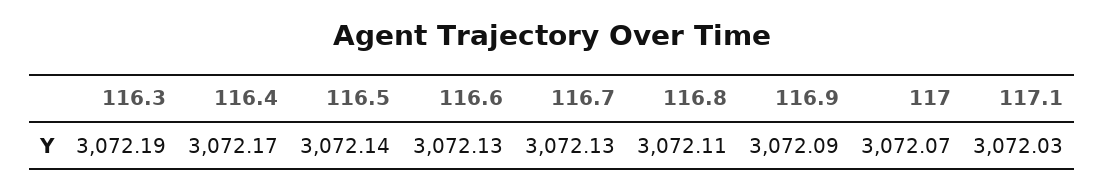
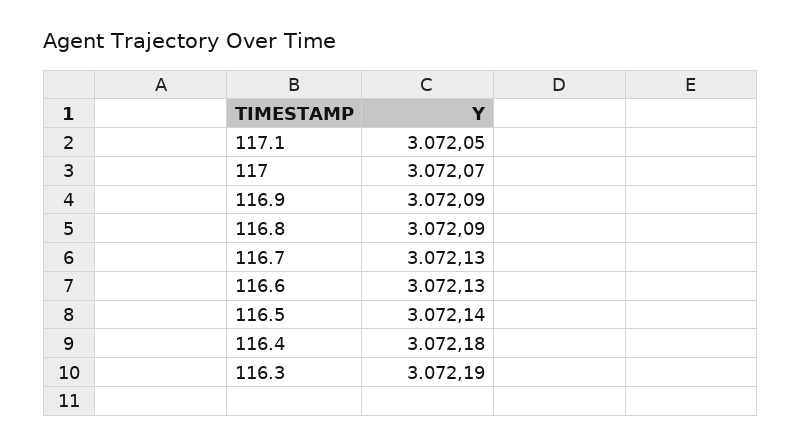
  {
    "116.3": 3072.19,
-   "116.4": 3072.17,
+   "116.4": 3072.18,
    "116.5": 3072.14,
    "116.6": 3072.13,
    "116.7": 3072.13,
-   "116.8": 3072.11,
+   "116.8": 3072.09,
    "116.9": 3072.09,
    "117": 3072.07,
-   "117.1": 3072.03
+   "117.1": 3072.05
  }

